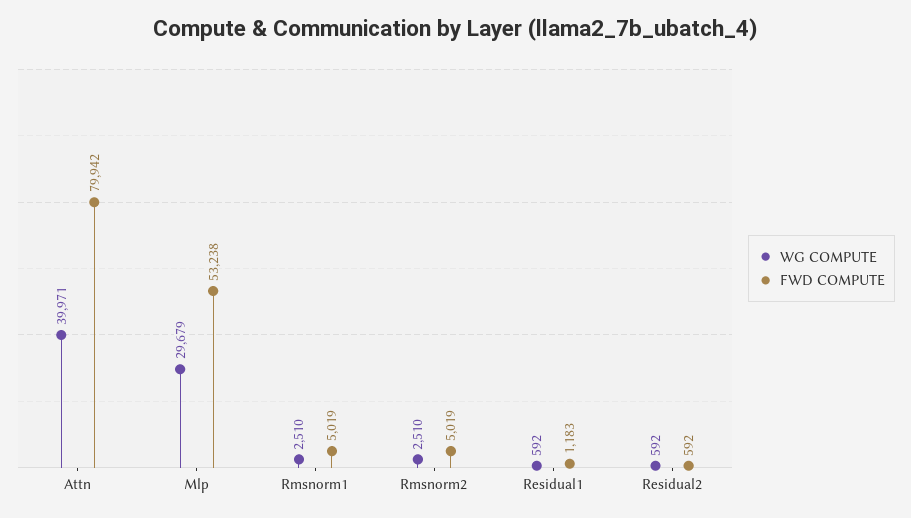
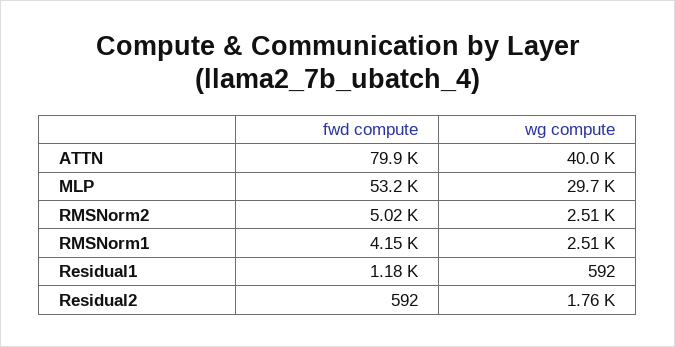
  {
    "WG COMPUTE": {
      "Attn": 39971,
      "Mlp": 29679,
      "Rmsnorm1": 2510,
      "Rmsnorm2": 2510,
      "Residual1": 592,
-     "Residual2": 592
+     "Residual2": 1760
    },
    "FWD COMPUTE": {
      "Attn": 79942,
      "Mlp": 53238,
-     "Rmsnorm1": 5019,
+     "Rmsnorm1": 4150,
      "Rmsnorm2": 5019,
      "Residual1": 1183,
      "Residual2": 592
    }
  }

